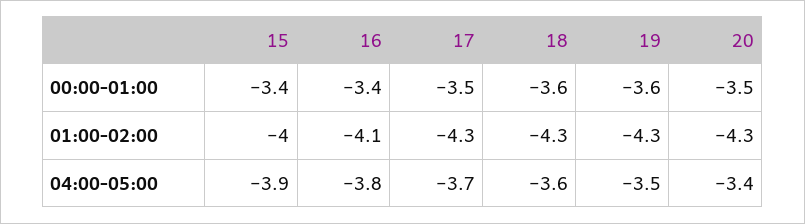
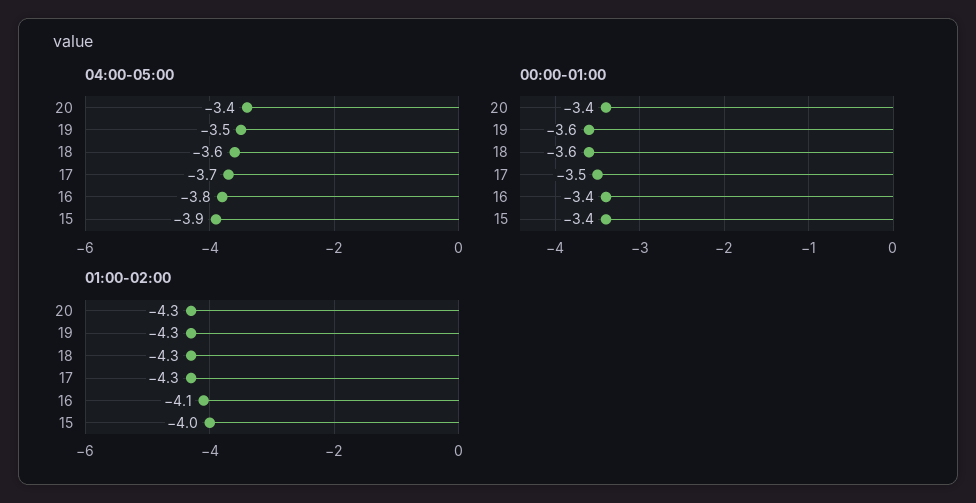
  {
    "00:00-01:00": {
      "15": -3.4,
      "16": -3.4,
      "17": -3.5,
      "18": -3.6,
      "19": -3.6,
-     "20": -3.5
+     "20": -3.4
    },
    "01:00-02:00": {
      "15": -4,
      "16": -4.1,
      "17": -4.3,
      "18": -4.3,
      "19": -4.3,
      "20": -4.3
    },
    "04:00-05:00": {
      "15": -3.9,
      "16": -3.8,
      "17": -3.7,
      "18": -3.6,
      "19": -3.5,
      "20": -3.4
    }
  }

